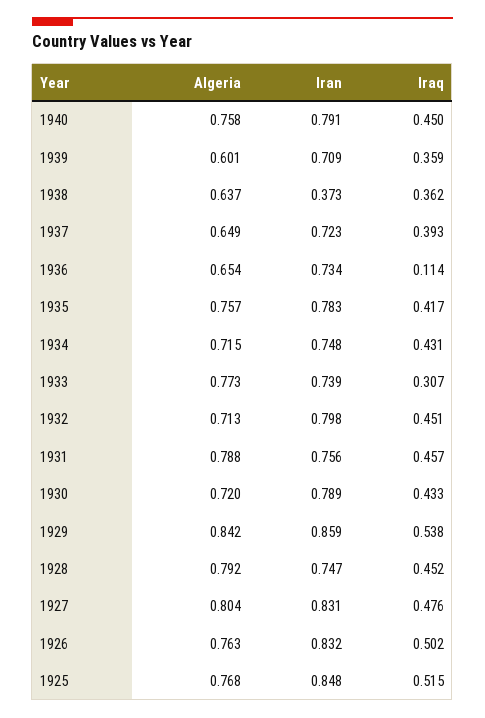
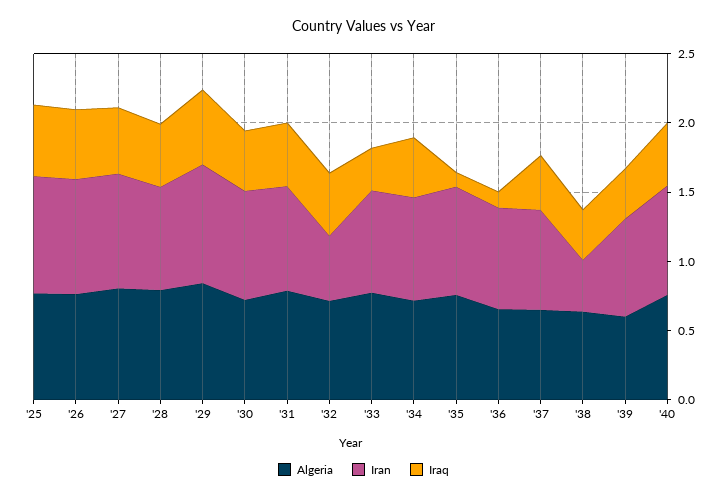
  {
    "Algeria": {
      "1940": 0.758,
      "1939": 0.601,
      "1938": 0.637,
      "1937": 0.649,
      "1936": 0.654,
      "1935": 0.757,
      "1934": 0.715,
      "1933": 0.773,
      "1932": 0.713,
      "1931": 0.788,
      "1930": 0.72,
      "1929": 0.842,
      "1928": 0.792,
      "1927": 0.804,
      "1926": 0.763,
      "1925": 0.768
    },
    "Iran": {
      "1940": 0.791,
      "1939": 0.709,
      "1938": 0.373,
      "1937": 0.723,
      "1936": 0.734,
      "1935": 0.783,
      "1934": 0.748,
      "1933": 0.739,
-     "1932": 0.798,
+     "1932": 0.5,
      "1931": 0.756,
      "1930": 0.789,
      "1929": 0.859,
      "1928": 0.747,
      "1927": 0.831,
      "1926": 0.832,
      "1925": 0.848
    },
    "Iraq": {
      "1940": 0.45,
      "1939": 0.359,
      "1938": 0.362,
      "1937": 0.393,
      "1936": 0.114,
-     "1935": 0.417,
+     "1935": 0.1,
      "1934": 0.431,
      "1933": 0.307,
      "1932": 0.451,
      "1931": 0.457,
      "1930": 0.433,
      "1929": 0.538,
      "1928": 0.452,
      "1927": 0.476,
      "1926": 0.502,
      "1925": 0.515
    }
  }

